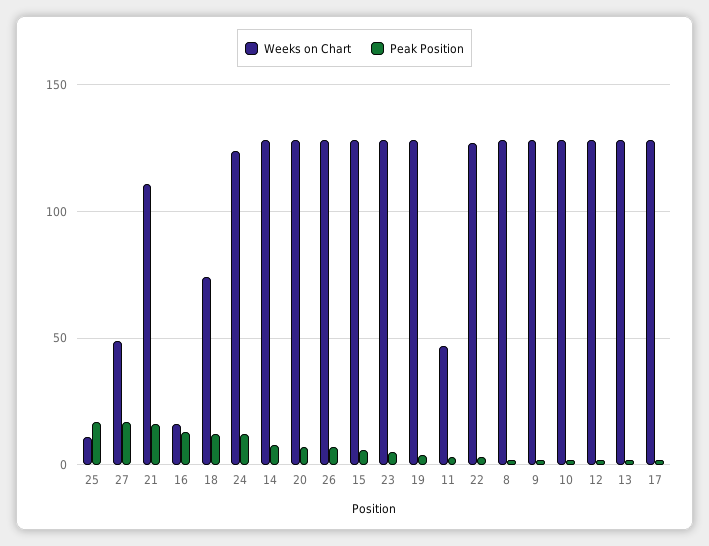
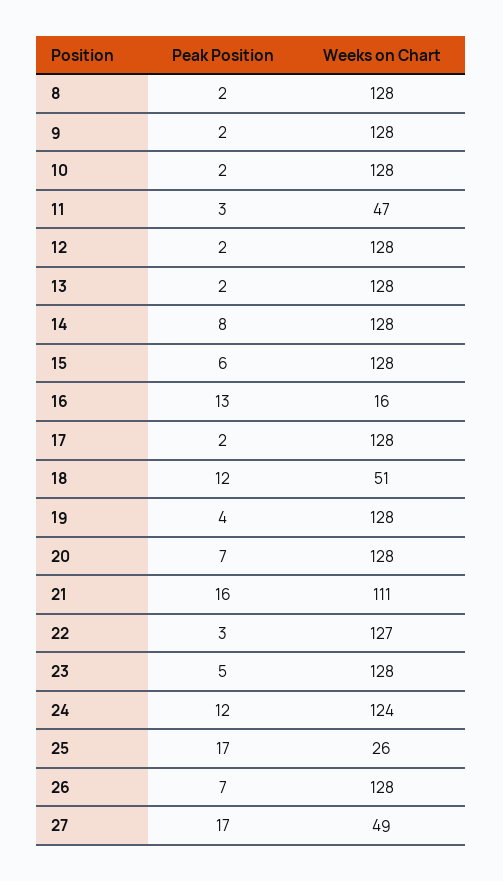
  {
    "Weeks on Chart": {
-     "25": 10,
+     "25": 26,
      "27": 49,
      "21": 111,
      "16": 16,
-     "18": 75,
+     "18": 51,
      "24": 124,
      "14": 128,
      "20": 128,
      "26": 128,
      "15": 128,
      "23": 128,
      "19": 128,
      "11": 47,
      "22": 127,
      "8": 128,
      "9": 128,
      "10": 128,
      "12": 128,
      "13": 128,
      "17": 128
    },
    "Peak Position": {
      "25": 17,
      "27": 17,
      "21": 16,
      "16": 13,
      "18": 12,
      "24": 12,
      "14": 8,
      "20": 7,
      "26": 7,
      "15": 6,
      "23": 5,
      "19": 4,
      "11": 3,
      "22": 3,
      "8": 2,
      "9": 2,
      "10": 2,
      "12": 2,
      "13": 2,
      "17": 2
    }
  }

